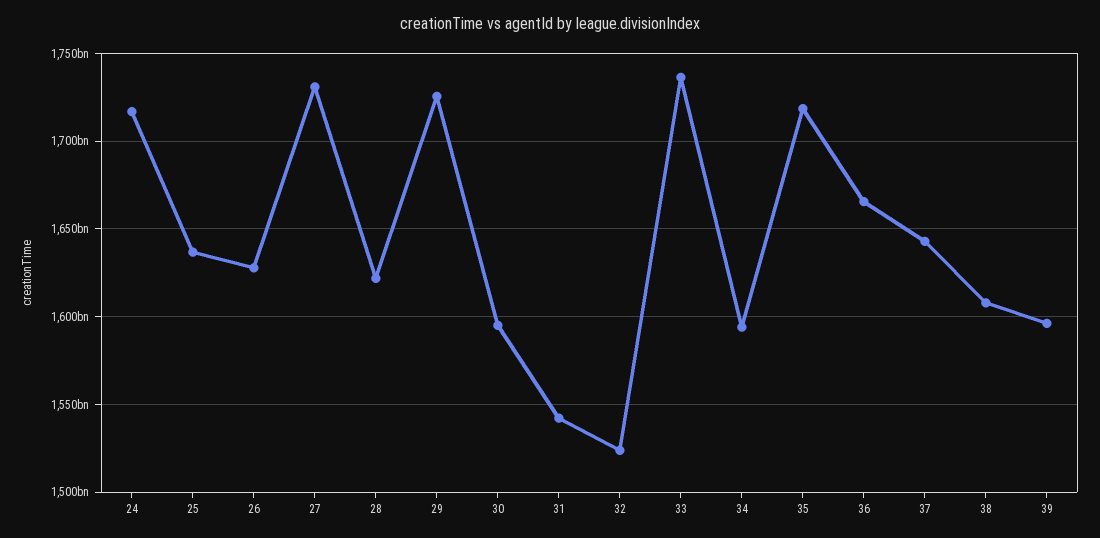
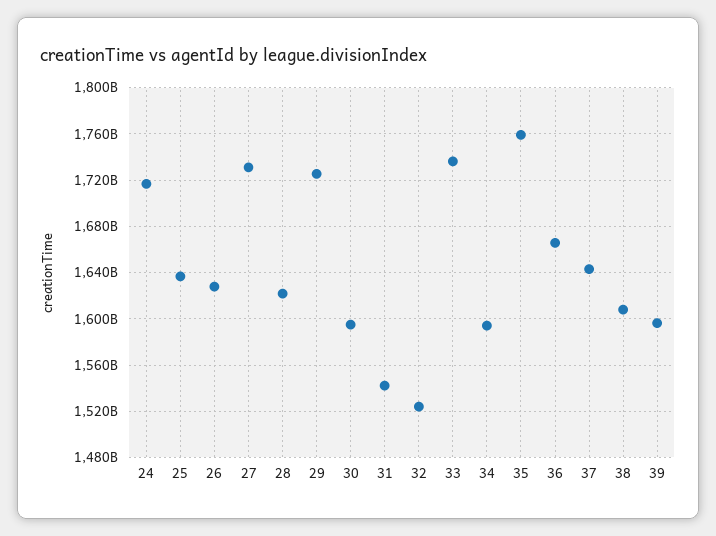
  {
    "24": 1715000000000,
    "25": 1635000000000,
    "26": 1630000000000,
    "27": 1730000000000,
    "28": 1620000000000,
    "29": 1725000000000,
    "30": 1595000000000,
    "31": 1540000000000,
    "32": 1525000000000,
    "33": 1735000000000,
    "34": 1595000000000,
-   "35": 1720000000000,
+   "35": 1760000000000,
    "36": 1665000000000,
    "37": 1645000000000,
    "38": 1610000000000,
    "39": 1595000000000
  }

